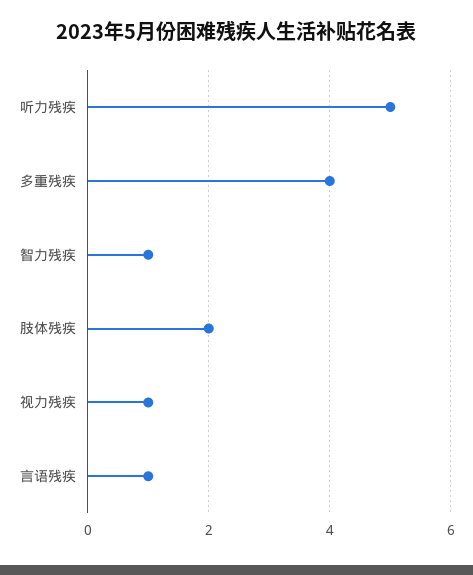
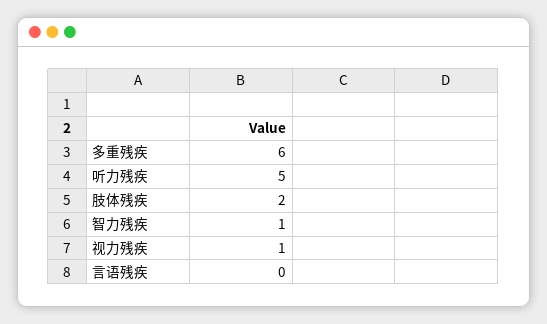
  {
    "听力残疾": 5,
-   "多重残疾": 4,
+   "多重残疾": 6,
    "智力残疾": 1,
    "肢体残疾": 2,
    "视力残疾": 1,
-   "言语残疾": 1
+   "言语残疾": 0
  }

